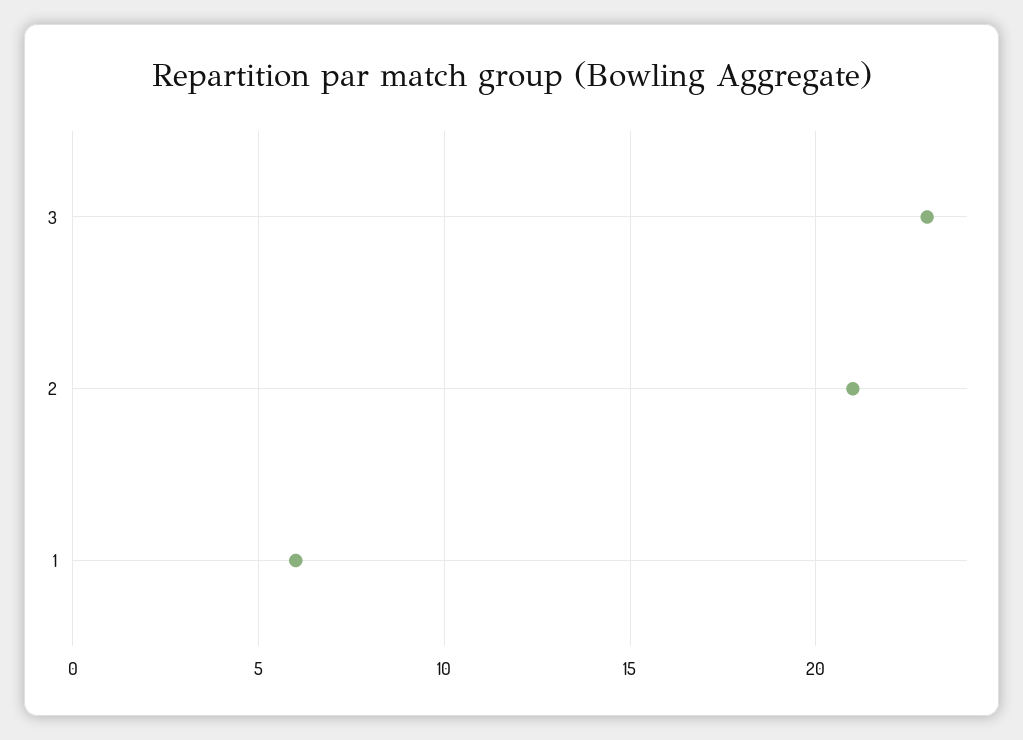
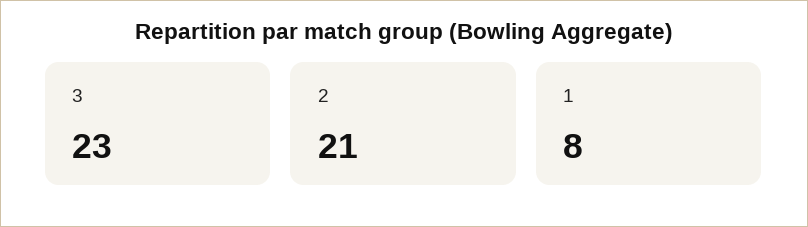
  {
    "3": 23,
    "2": 21,
-   "1": 6
+   "1": 8
  }

